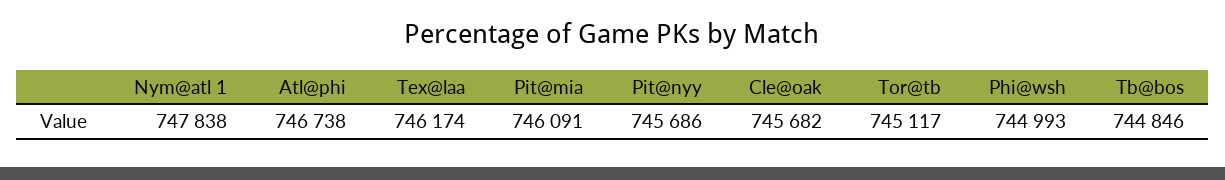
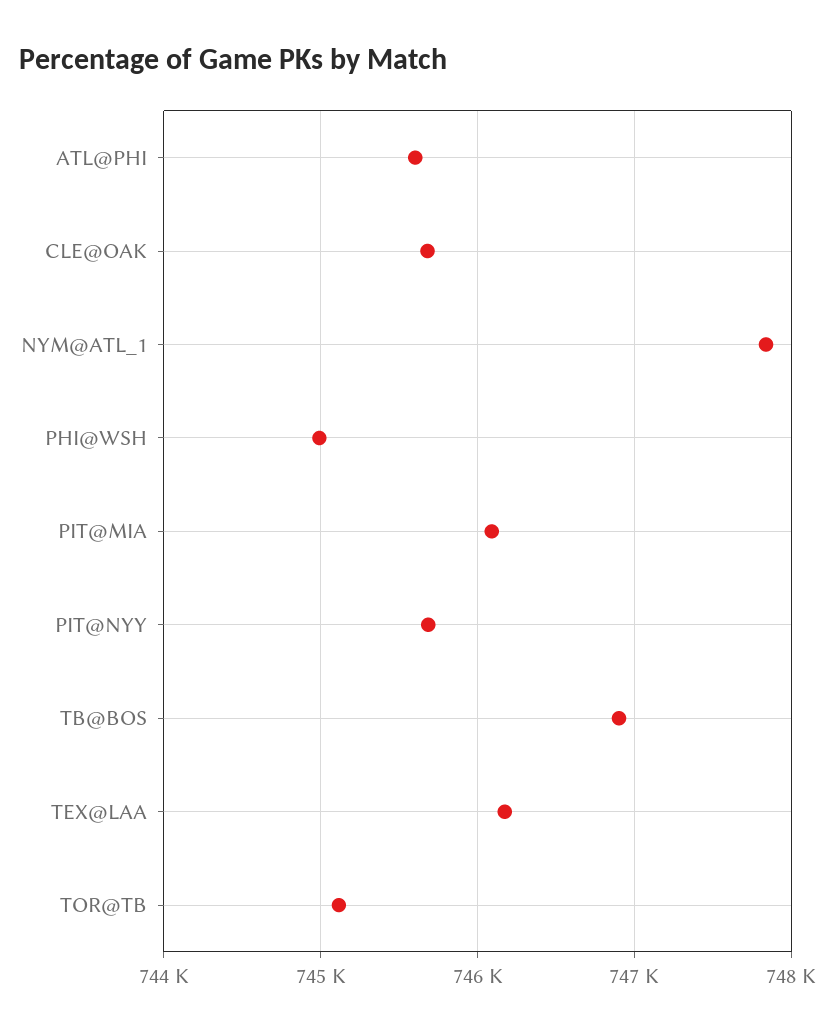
  {
    "Nym@atl 1": 747838,
-   "Atl@phi": 746738,
+   "Atl@phi": 745600,
    "Tex@laa": 746174,
    "Pit@mia": 746091,
    "Pit@nyy": 745686,
    "Cle@oak": 745682,
    "Tor@tb": 745117,
    "Phi@wsh": 744993,
-   "Tb@bos": 744846
+   "Tb@bos": 746900
  }

